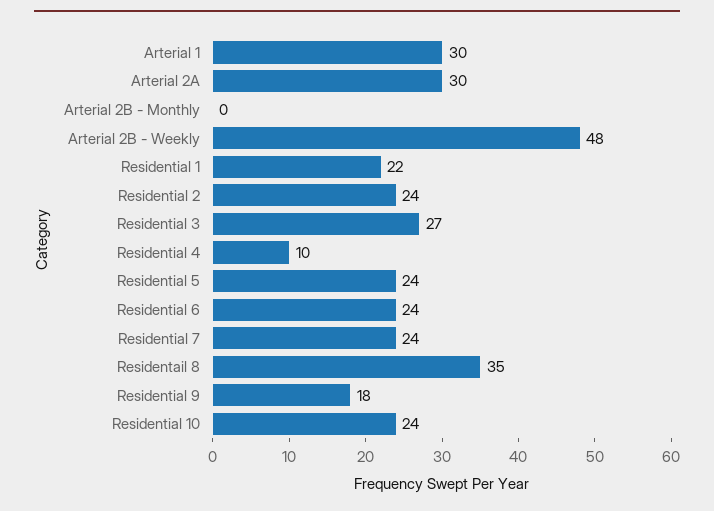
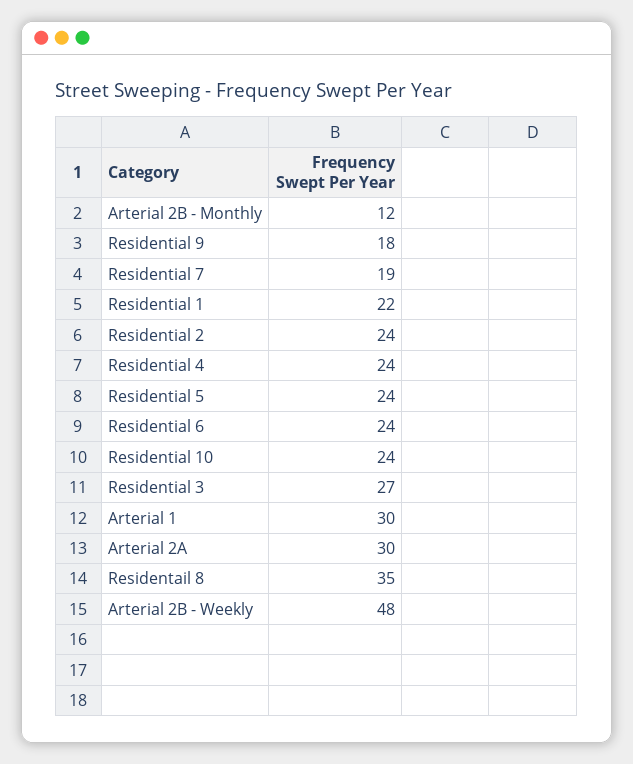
  {
    "Arterial 1": 30,
    "Arterial 2A": 30,
-   "Arterial 2B - Monthly": 0,
+   "Arterial 2B - Monthly": 12,
    "Arterial 2B - Weekly": 48,
    "Residential 1": 22,
    "Residential 2": 24,
    "Residential 3": 27,
-   "Residential 4": 10,
+   "Residential 4": 24,
    "Residential 5": 24,
    "Residential 6": 24,
-   "Residential 7": 24,
+   "Residential 7": 19,
    "Residentail 8": 35,
    "Residential 9": 18,
    "Residential 10": 24
  }

